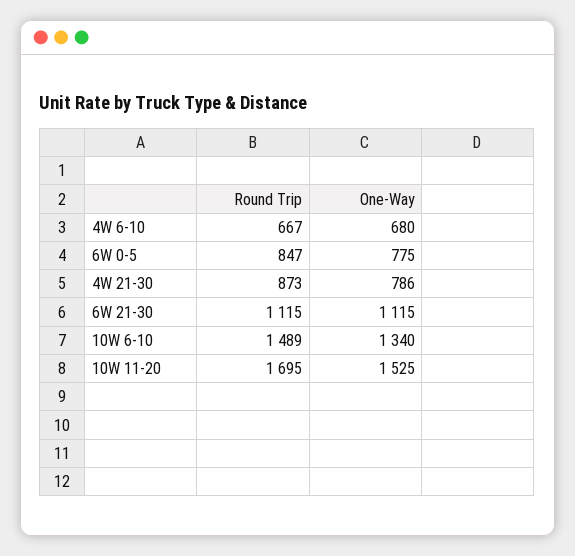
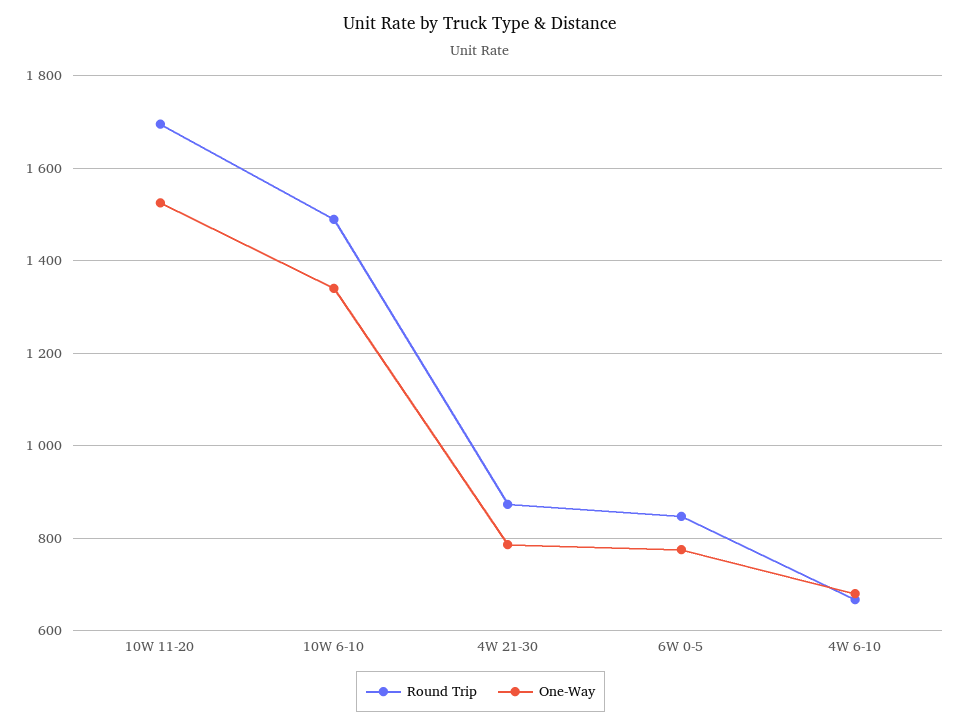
  {
    "Round Trip": {
      "4W 6-10": 667,
      "6W 0-5": 847,
      "4W 21-30": 873,
-     "6W 21-30": 1115,
      "10W 6-10": 1489,
      "10W 11-20": 1695
    },
    "One-Way": {
      "4W 6-10": 680,
      "6W 0-5": 775,
      "4W 21-30": 786,
-     "6W 21-30": 1115,
      "10W 6-10": 1340,
      "10W 11-20": 1525
    }
  }

